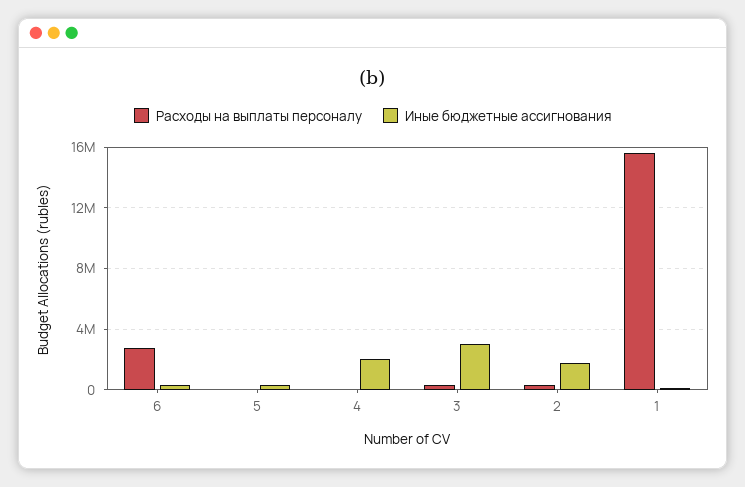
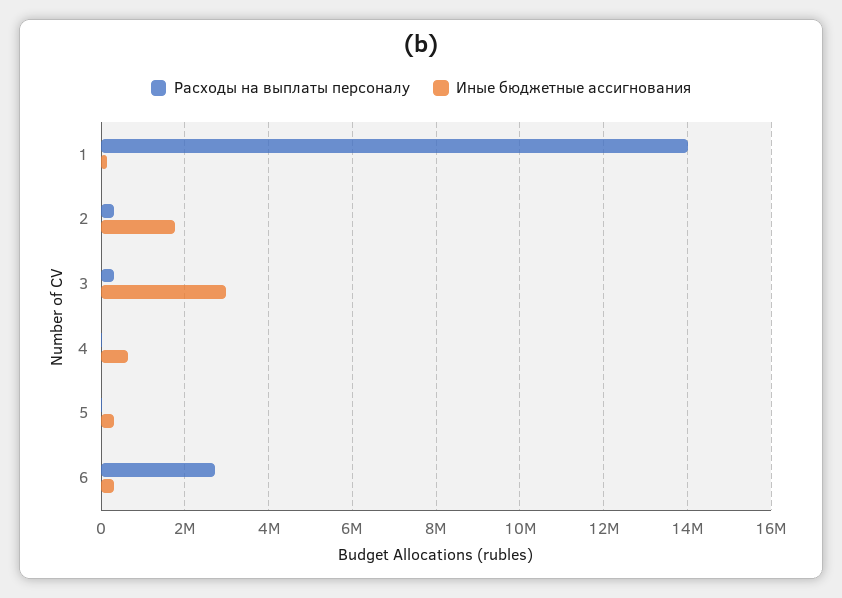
  {
    "Расходы на выплаты персоналу": {
      "6": 2800000,
      "5": 0,
      "4": 0,
      "3": 400000,
      "2": 400000,
-     "1": 15500000
+     "1": 14000000
    },
    "Иные бюджетные ассигнования": {
      "6": 400000,
      "5": 400000,
-     "4": 2000000,
+     "4": 600000,
      "3": 3000000,
      "2": 1800000,
      "1": 200000
    }
  }

